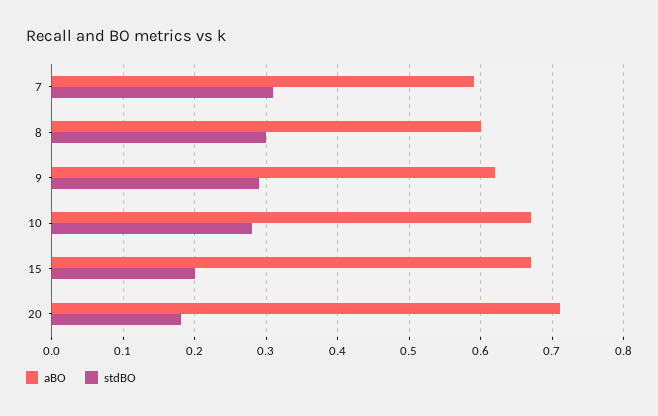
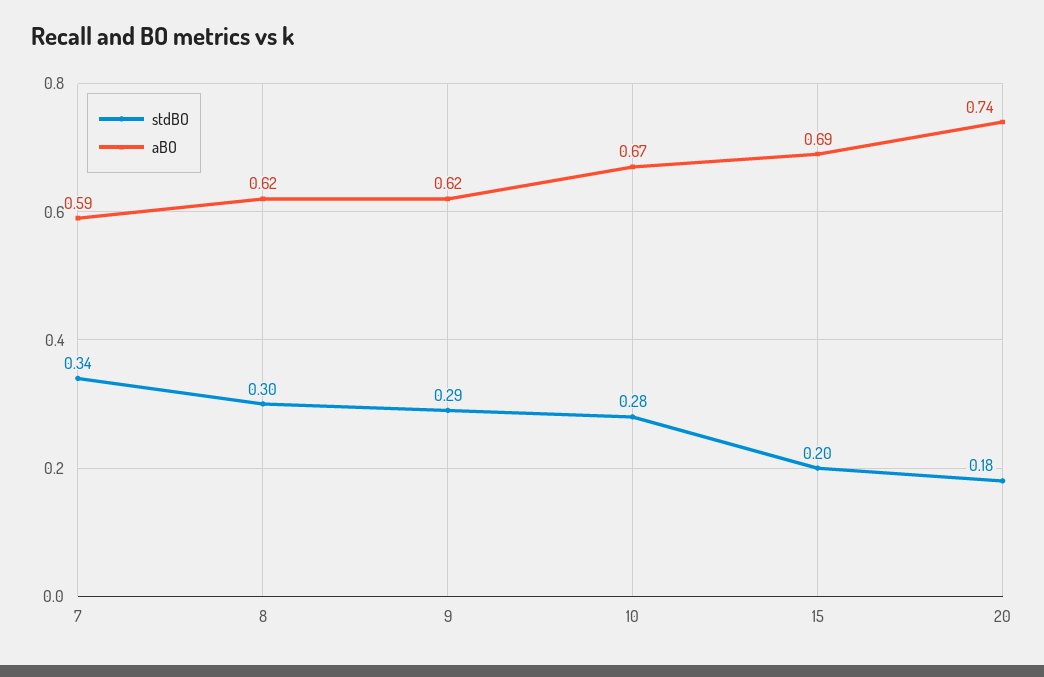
  {
    "aBO": {
      "7": 0.59,
-     "8": 0.6,
+     "8": 0.62,
      "9": 0.62,
      "10": 0.67,
-     "15": 0.67,
+     "15": 0.69,
-     "20": 0.71
+     "20": 0.74
    },
    "stdBO": {
-     "7": 0.31,
+     "7": 0.34,
      "8": 0.3,
      "9": 0.29,
      "10": 0.28,
      "15": 0.2,
      "20": 0.18
    }
  }

